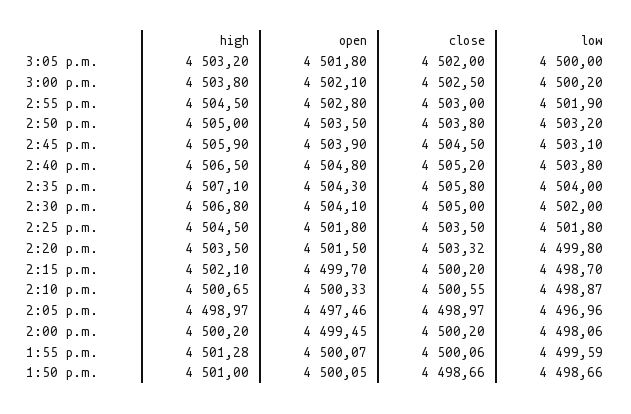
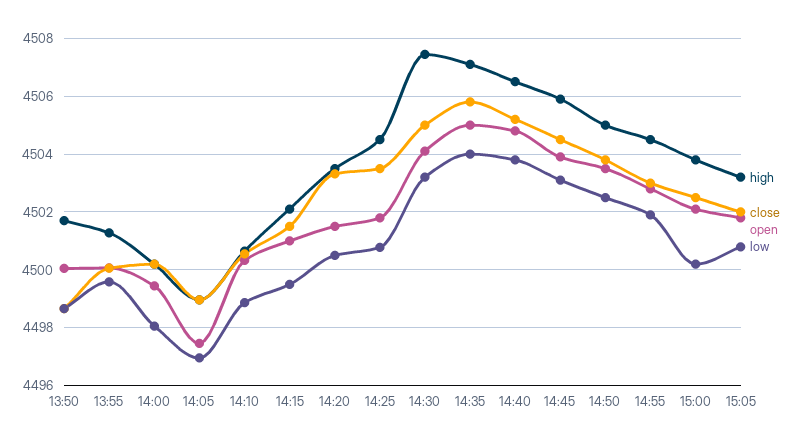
  {
    "high": {
      "3:05 p.m.": 4503.2,
      "3:00 p.m.": 4503.8,
      "2:55 p.m.": 4504.5,
      "2:50 p.m.": 4505,
      "2:45 p.m.": 4505.9,
      "2:40 p.m.": 4506.5,
      "2:35 p.m.": 4507.1,
-     "2:30 p.m.": 4506.8,
+     "2:30 p.m.": 4507.5,
      "2:25 p.m.": 4504.5,
      "2:20 p.m.": 4503.5,
      "2:15 p.m.": 4502.1,
      "2:10 p.m.": 4500.65,
      "2:05 p.m.": 4498.97,
      "2:00 p.m.": 4500.2,
      "1:55 p.m.": 4501.28,
-     "1:50 p.m.": 4501
+     "1:50 p.m.": 4501.75
    },
    "open": {
      "3:05 p.m.": 4501.8,
      "3:00 p.m.": 4502.1,
      "2:55 p.m.": 4502.8,
      "2:50 p.m.": 4503.5,
      "2:45 p.m.": 4503.9,
      "2:40 p.m.": 4504.8,
-     "2:35 p.m.": 4504.3,
+     "2:35 p.m.": 4505,
      "2:30 p.m.": 4504.1,
      "2:25 p.m.": 4501.8,
      "2:20 p.m.": 4501.5,
-     "2:15 p.m.": 4499.7,
+     "2:15 p.m.": 4501,
      "2:10 p.m.": 4500.33,
      "2:05 p.m.": 4497.46,
      "2:00 p.m.": 4499.45,
      "1:55 p.m.": 4500.07,
      "1:50 p.m.": 4500.05
    },
    "close": {
      "3:05 p.m.": 4502,
      "3:00 p.m.": 4502.5,
      "2:55 p.m.": 4503,
      "2:50 p.m.": 4503.8,
      "2:45 p.m.": 4504.5,
      "2:40 p.m.": 4505.2,
      "2:35 p.m.": 4505.8,
      "2:30 p.m.": 4505,
      "2:25 p.m.": 4503.5,
      "2:20 p.m.": 4503.32,
-     "2:15 p.m.": 4500.2,
+     "2:15 p.m.": 4501.5,
      "2:10 p.m.": 4500.55,
      "2:05 p.m.": 4498.97,
      "2:00 p.m.": 4500.2,
      "1:55 p.m.": 4500.06,
      "1:50 p.m.": 4498.66
    },
    "low": {
-     "3:05 p.m.": 4500,
+     "3:05 p.m.": 4500.75,
      "3:00 p.m.": 4500.2,
      "2:55 p.m.": 4501.9,
-     "2:50 p.m.": 4503.2,
+     "2:50 p.m.": 4502.5,
      "2:45 p.m.": 4503.1,
      "2:40 p.m.": 4503.8,
      "2:35 p.m.": 4504,
-     "2:30 p.m.": 4502,
+     "2:30 p.m.": 4503.25,
-     "2:25 p.m.": 4501.8,
+     "2:25 p.m.": 4500.75,
-     "2:20 p.m.": 4499.8,
+     "2:20 p.m.": 4500.5,
-     "2:15 p.m.": 4498.7,
+     "2:15 p.m.": 4499.5,
      "2:10 p.m.": 4498.87,
      "2:05 p.m.": 4496.96,
      "2:00 p.m.": 4498.06,
      "1:55 p.m.": 4499.59,
      "1:50 p.m.": 4498.66
    }
  }

